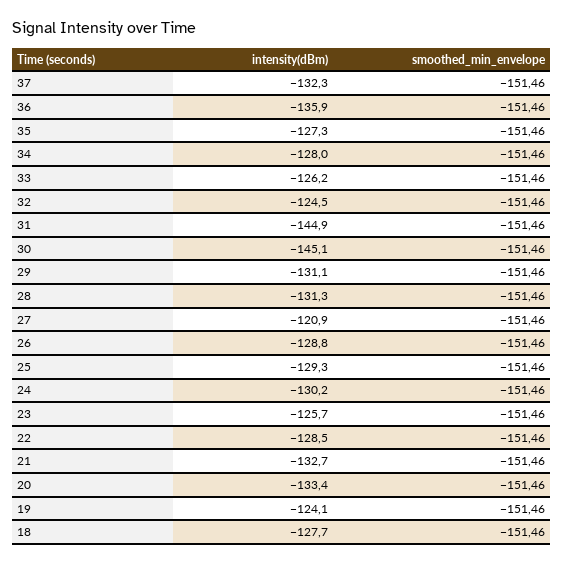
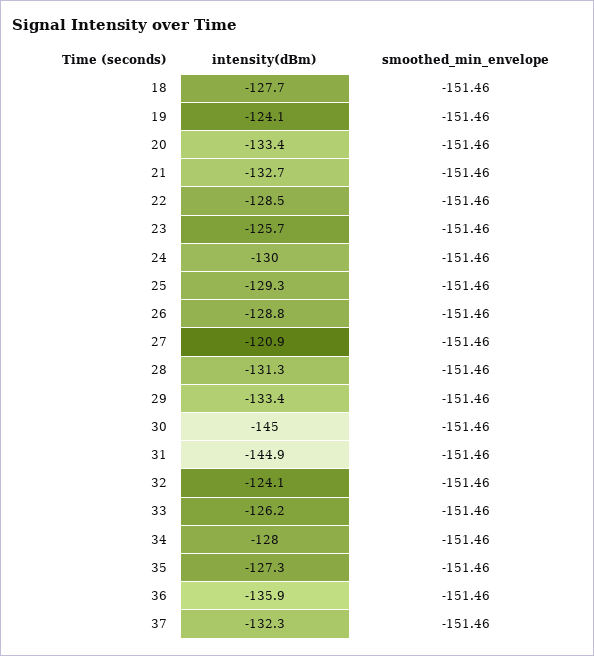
  {
    "intensity(dBm)": {
      "37": -132.3,
      "36": -135.9,
      "35": -127.3,
      "34": -128,
      "33": -126.2,
-     "32": -124.5,
+     "32": -124.1,
      "31": -144.9,
-     "30": -145.1,
+     "30": -145,
-     "29": -131.1,
+     "29": -133.4,
      "28": -131.3,
      "27": -120.9,
      "26": -128.8,
      "25": -129.3,
-     "24": -130.2,
+     "24": -130,
      "23": -125.7,
      "22": -128.5,
      "21": -132.7,
      "20": -133.4,
      "19": -124.1,
      "18": -127.7
    },
    "smoothed_min_envelope": {
      "37": -151.46,
      "36": -151.46,
      "35": -151.46,
      "34": -151.46,
      "33": -151.46,
      "32": -151.46,
      "31": -151.46,
      "30": -151.46,
      "29": -151.46,
      "28": -151.46,
      "27": -151.46,
      "26": -151.46,
      "25": -151.46,
      "24": -151.46,
      "23": -151.46,
      "22": -151.46,
      "21": -151.46,
      "20": -151.46,
      "19": -151.46,
      "18": -151.46
    }
  }

